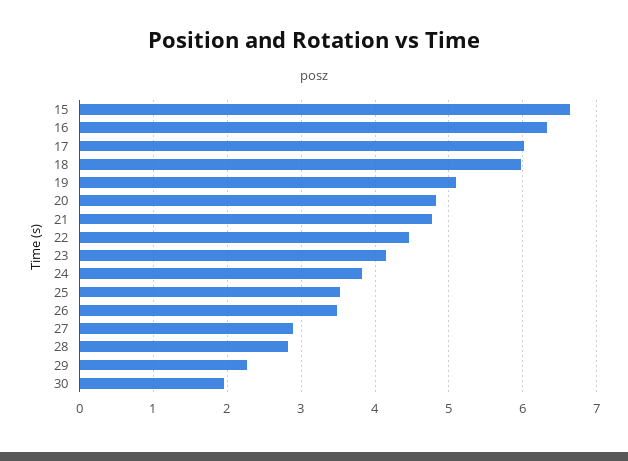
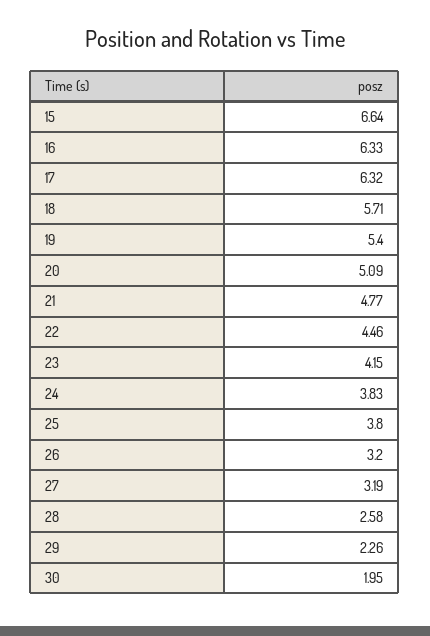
  {
    "15": 6.64,
    "16": 6.33,
-   "17": 6,
+   "17": 6.32,
-   "18": 6,
+   "18": 5.71,
-   "19": 5.1,
+   "19": 5.4,
-   "20": 4.8,
+   "20": 5.09,
    "21": 4.77,
    "22": 4.46,
    "23": 4.15,
    "24": 3.83,
-   "25": 3.5,
+   "25": 3.8,
-   "26": 3.5,
+   "26": 3.2,
-   "27": 2.9,
+   "27": 3.19,
-   "28": 2.8,
+   "28": 2.58,
    "29": 2.26,
    "30": 1.95
  }

